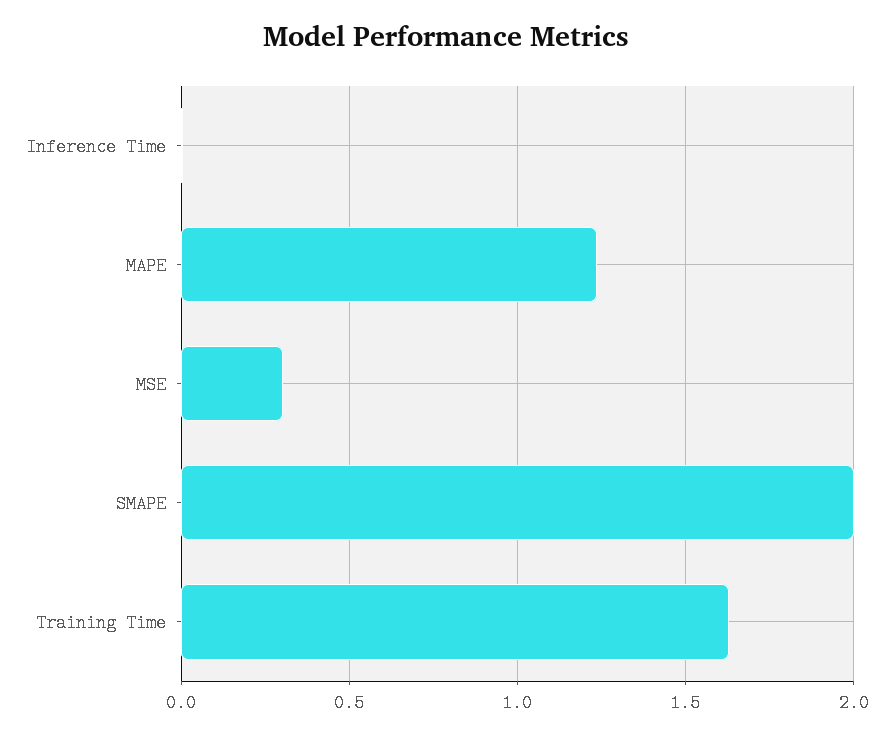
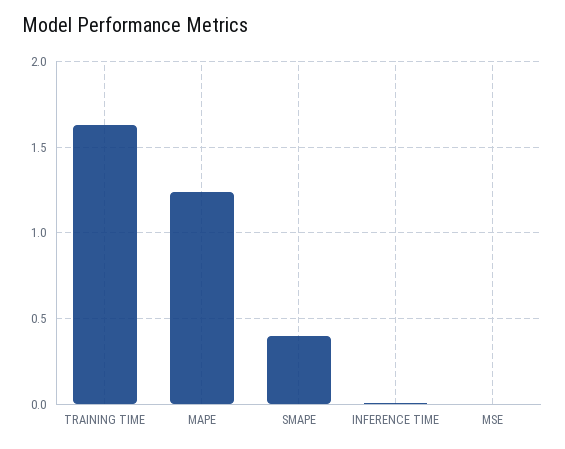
  {
    "Inference Time": 0,
    "MAPE": 1.25,
-   "MSE": 0.3,
+   "MSE": 0,
-   "SMAPE": 2,
+   "SMAPE": 0.4,
    "Training Time": 1.65
  }

